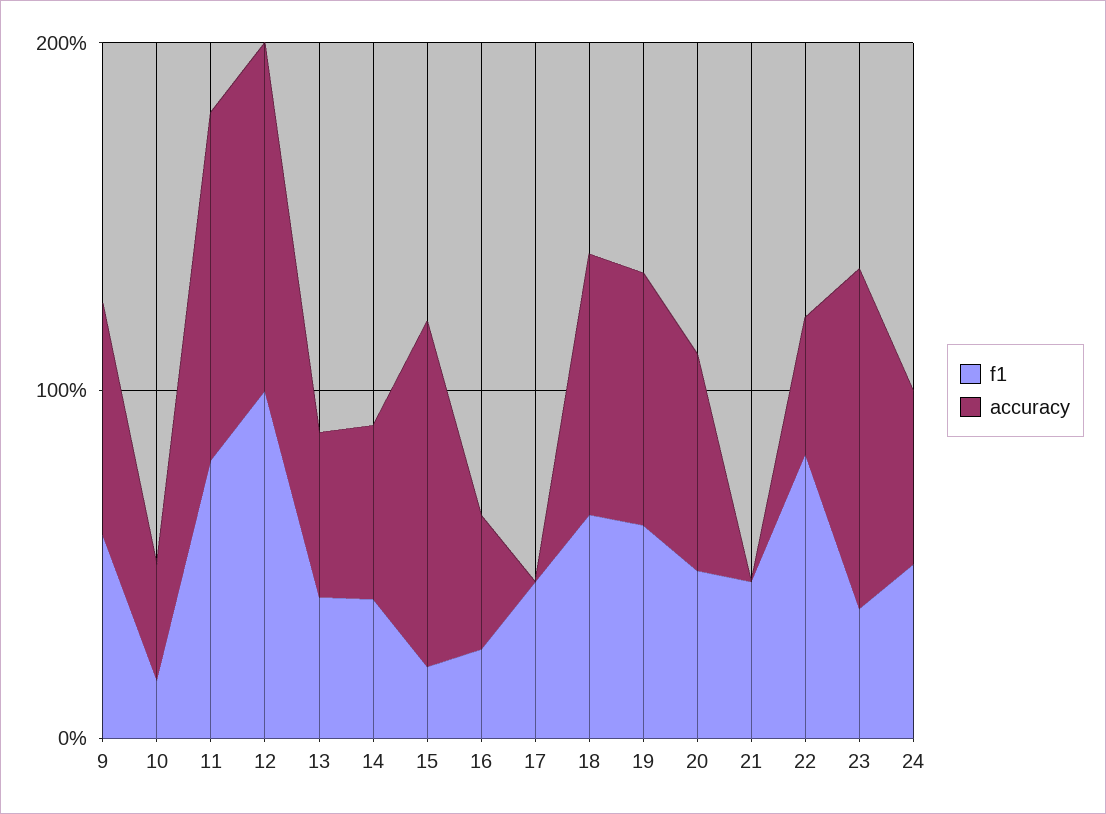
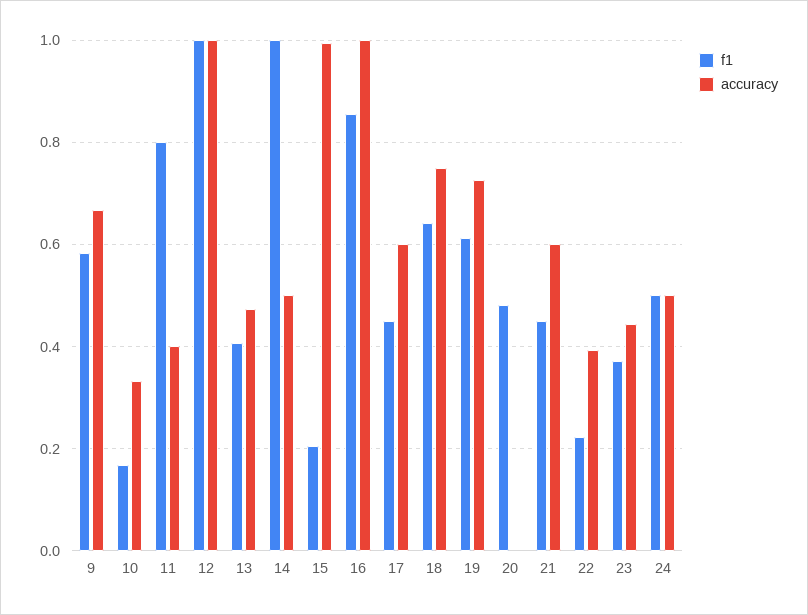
  {
    "f1": {
      "9": 0.58,
      "10": 0.16,
      "11": 0.8,
      "12": 1,
      "13": 0.4,
-     "14": 0.4,
+     "14": 1,
      "15": 0.2,
-     "16": 0.2,
+     "16": 0.86,
      "17": 0.46,
      "18": 0.64,
      "19": 0.62,
      "20": 0.48,
      "21": 0.46,
-     "22": 0.8,
+     "22": 0.22,
      "23": 0.38,
      "24": 0.5
    },
    "accuracy": {
      "9": 0.66,
      "10": 0.34,
-     "11": 1,
+     "11": 0.4,
      "12": 1,
      "13": 0.48,
      "14": 0.5,
      "15": 1,
-     "16": 0.4,
+     "16": 1,
-     "17": 0,
+     "17": 0.6,
      "18": 0.76,
      "19": 0.72,
-     "20": 0.6,
+     "20": 0,
-     "21": 0,
+     "21": 0.6,
      "22": 0.4,
-     "23": 1,
+     "23": 0.44,
      "24": 0.5
    }
  }

